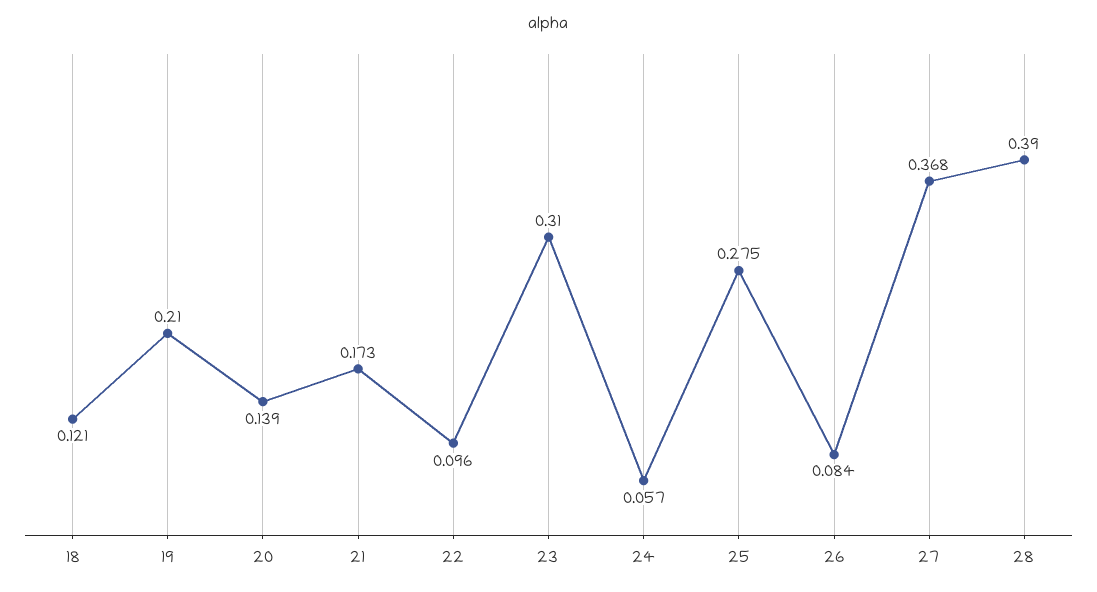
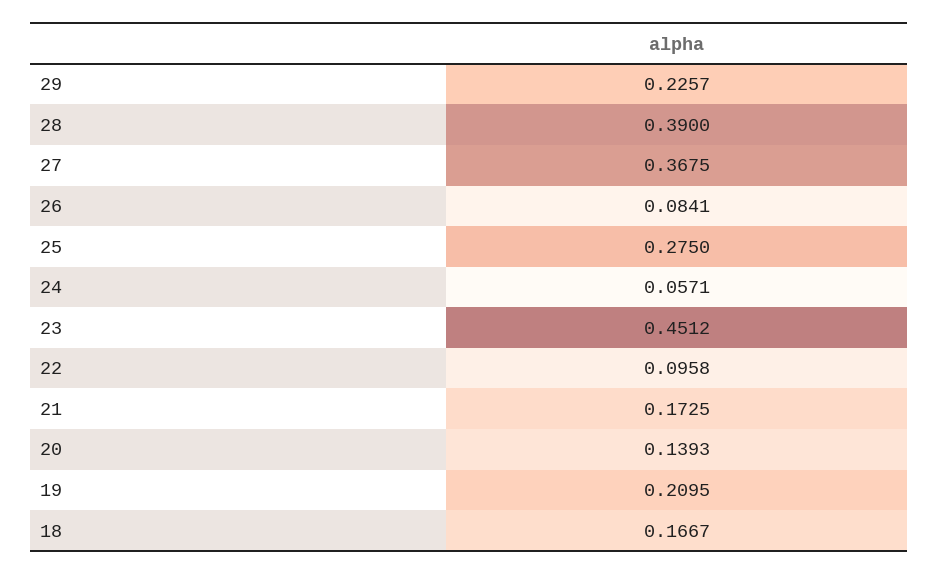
  {
-   "18": 0.121,
+   "18": 0.1667,
    "19": 0.2095,
    "20": 0.1393,
    "21": 0.1725,
    "22": 0.0958,
-   "23": 0.31,
+   "23": 0.4512,
    "24": 0.0571,
    "25": 0.275,
    "26": 0.0841,
    "27": 0.3675,
-   "28": 0.39
+   "28": 0.39,
+   "29": 0.2257
  }

